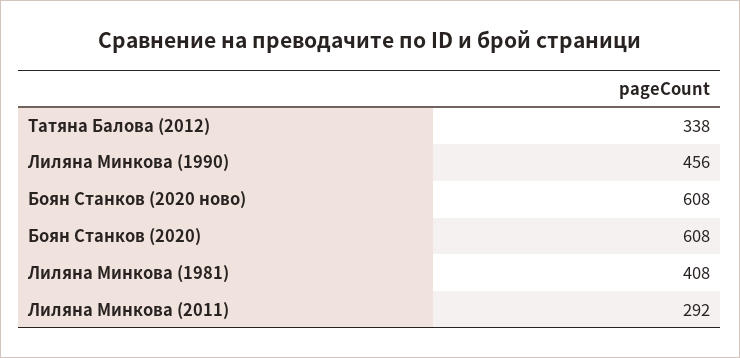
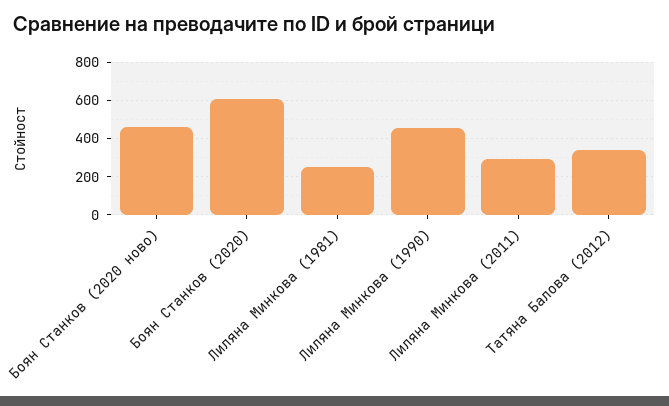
  {
    "Татяна Балова (2012)": 338,
    "Лиляна Минкова (1990)": 456,
-   "Боян Станков (2020 ново)": 608,
+   "Боян Станков (2020 ново)": 450,
    "Боян Станков (2020)": 608,
-   "Лиляна Минкова (1981)": 408,
+   "Лиляна Минкова (1981)": 250,
    "Лиляна Минкова (2011)": 292
  }

